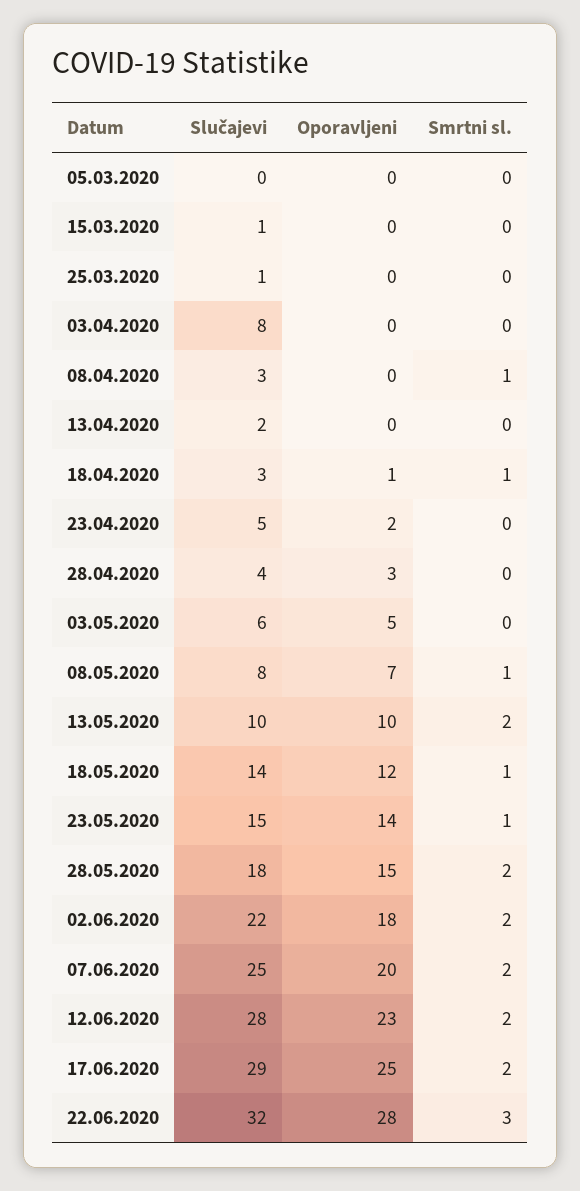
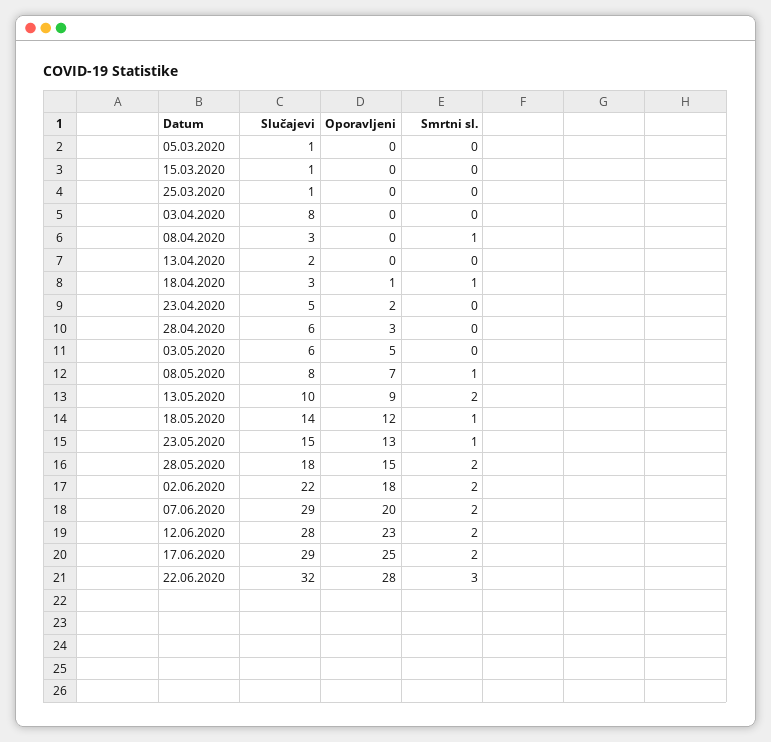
  {
    "Slučajevi": {
-     "05.03.2020": 0,
+     "05.03.2020": 1,
      "15.03.2020": 1,
      "25.03.2020": 1,
      "03.04.2020": 8,
      "08.04.2020": 3,
      "13.04.2020": 2,
      "18.04.2020": 3,
      "23.04.2020": 5,
-     "28.04.2020": 4,
+     "28.04.2020": 6,
      "03.05.2020": 6,
      "08.05.2020": 8,
      "13.05.2020": 10,
      "18.05.2020": 14,
      "23.05.2020": 15,
      "28.05.2020": 18,
      "02.06.2020": 22,
-     "07.06.2020": 25,
+     "07.06.2020": 29,
      "12.06.2020": 28,
      "17.06.2020": 29,
      "22.06.2020": 32
    },
    "Oporavljeni": {
      "05.03.2020": 0,
      "15.03.2020": 0,
      "25.03.2020": 0,
      "03.04.2020": 0,
      "08.04.2020": 0,
      "13.04.2020": 0,
      "18.04.2020": 1,
      "23.04.2020": 2,
      "28.04.2020": 3,
      "03.05.2020": 5,
      "08.05.2020": 7,
-     "13.05.2020": 10,
+     "13.05.2020": 9,
      "18.05.2020": 12,
-     "23.05.2020": 14,
+     "23.05.2020": 13,
      "28.05.2020": 15,
      "02.06.2020": 18,
      "07.06.2020": 20,
      "12.06.2020": 23,
      "17.06.2020": 25,
      "22.06.2020": 28
    },
    "Smrtni sl.": {
      "05.03.2020": 0,
      "15.03.2020": 0,
      "25.03.2020": 0,
      "03.04.2020": 0,
      "08.04.2020": 1,
      "13.04.2020": 0,
      "18.04.2020": 1,
      "23.04.2020": 0,
      "28.04.2020": 0,
      "03.05.2020": 0,
      "08.05.2020": 1,
      "13.05.2020": 2,
      "18.05.2020": 1,
      "23.05.2020": 1,
      "28.05.2020": 2,
      "02.06.2020": 2,
      "07.06.2020": 2,
      "12.06.2020": 2,
      "17.06.2020": 2,
      "22.06.2020": 3
    }
  }

